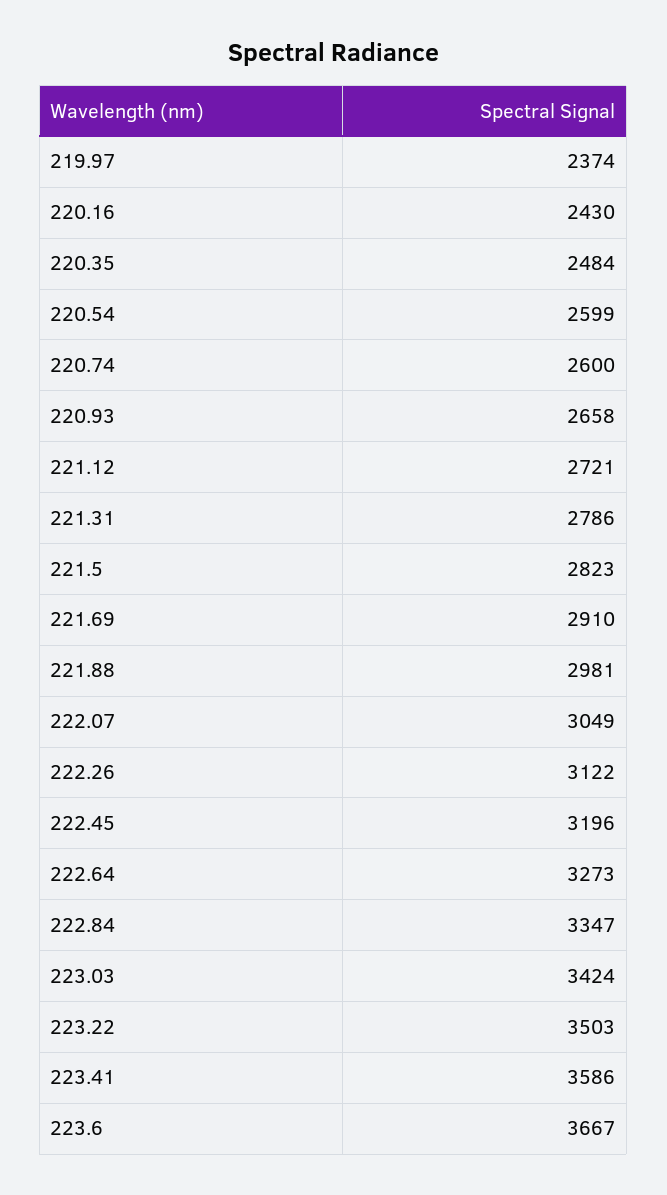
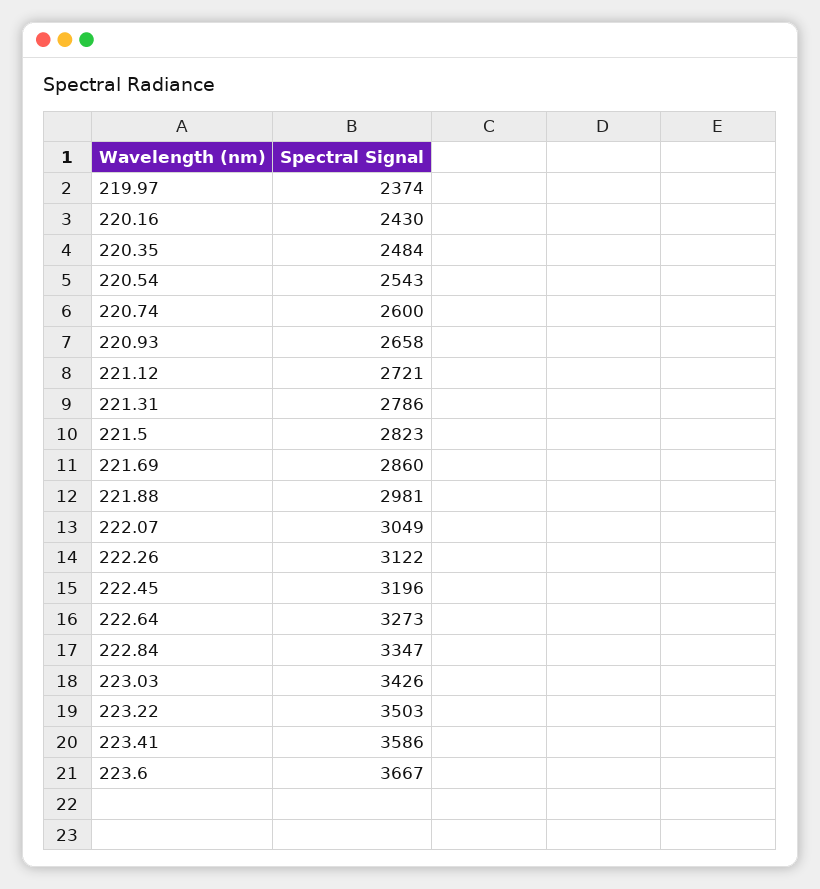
  {
    "219.97": 2374,
    "220.16": 2430,
    "220.35": 2484,
-   "220.54": 2599,
+   "220.54": 2543,
    "220.74": 2600,
    "220.93": 2658,
    "221.12": 2721,
    "221.31": 2786,
    "221.5": 2823,
-   "221.69": 2910,
+   "221.69": 2860,
    "221.88": 2981,
    "222.07": 3049,
    "222.26": 3122,
    "222.45": 3196,
    "222.64": 3273,
    "222.84": 3347,
-   "223.03": 3424,
+   "223.03": 3426,
    "223.22": 3503,
    "223.41": 3586,
    "223.6": 3667
  }

